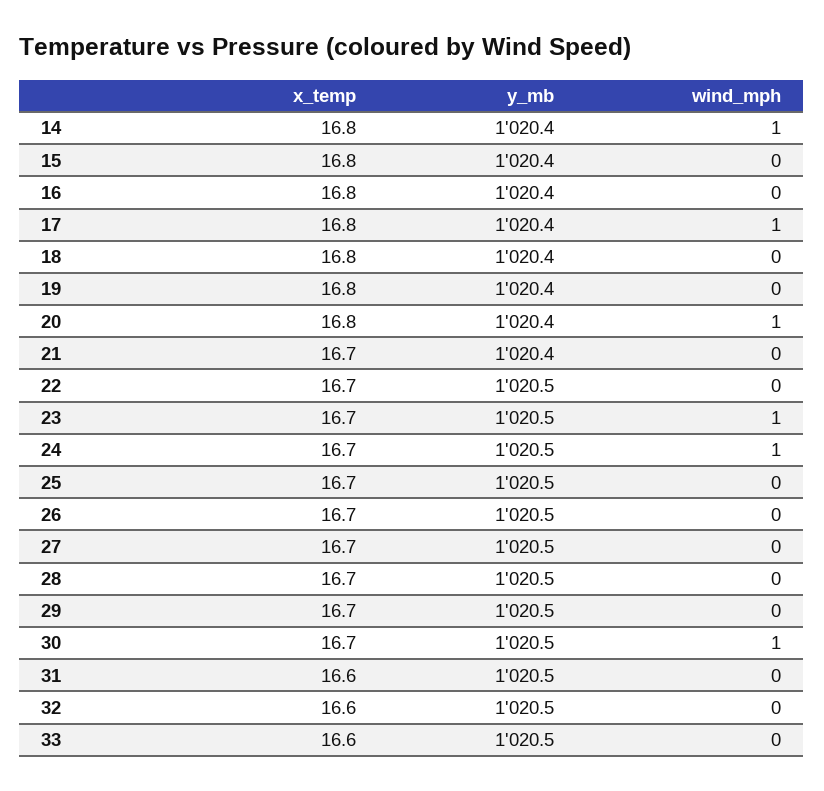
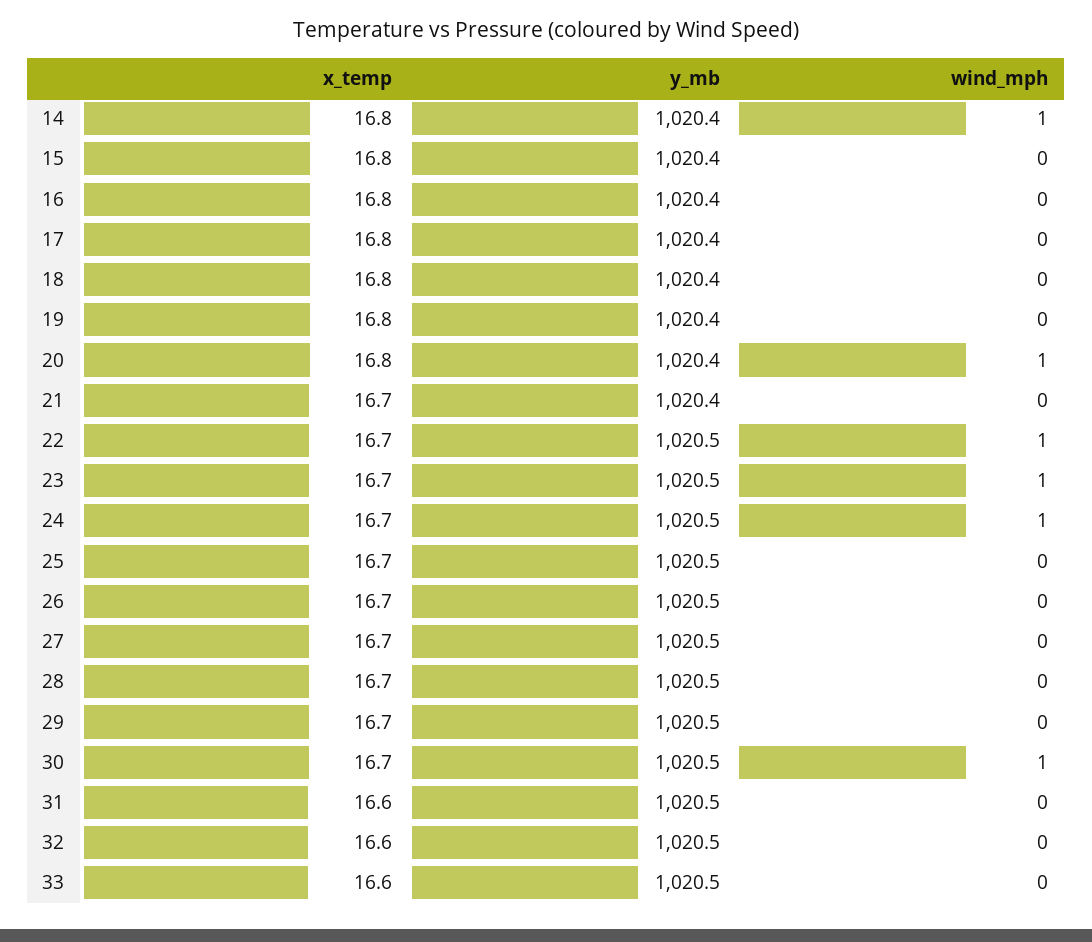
  {
    "x_temp": {
      "14": 16.8,
      "15": 16.8,
      "16": 16.8,
      "17": 16.8,
      "18": 16.8,
      "19": 16.8,
      "20": 16.8,
      "21": 16.7,
      "22": 16.7,
      "23": 16.7,
      "24": 16.7,
      "25": 16.7,
      "26": 16.7,
      "27": 16.7,
      "28": 16.7,
      "29": 16.7,
      "30": 16.7,
      "31": 16.6,
      "32": 16.6,
      "33": 16.6
    },
    "y_mb": {
      "14": 1020.4,
      "15": 1020.4,
      "16": 1020.4,
      "17": 1020.4,
      "18": 1020.4,
      "19": 1020.4,
      "20": 1020.4,
      "21": 1020.4,
      "22": 1020.5,
      "23": 1020.5,
      "24": 1020.5,
      "25": 1020.5,
      "26": 1020.5,
      "27": 1020.5,
      "28": 1020.5,
      "29": 1020.5,
      "30": 1020.5,
      "31": 1020.5,
      "32": 1020.5,
      "33": 1020.5
    },
    "wind_mph": {
      "14": 1,
      "15": 0,
      "16": 0,
-     "17": 1,
+     "17": 0,
      "18": 0,
      "19": 0,
      "20": 1,
      "21": 0,
-     "22": 0,
+     "22": 1,
      "23": 1,
      "24": 1,
      "25": 0,
      "26": 0,
      "27": 0,
      "28": 0,
      "29": 0,
      "30": 1,
      "31": 0,
      "32": 0,
      "33": 0
    }
  }

